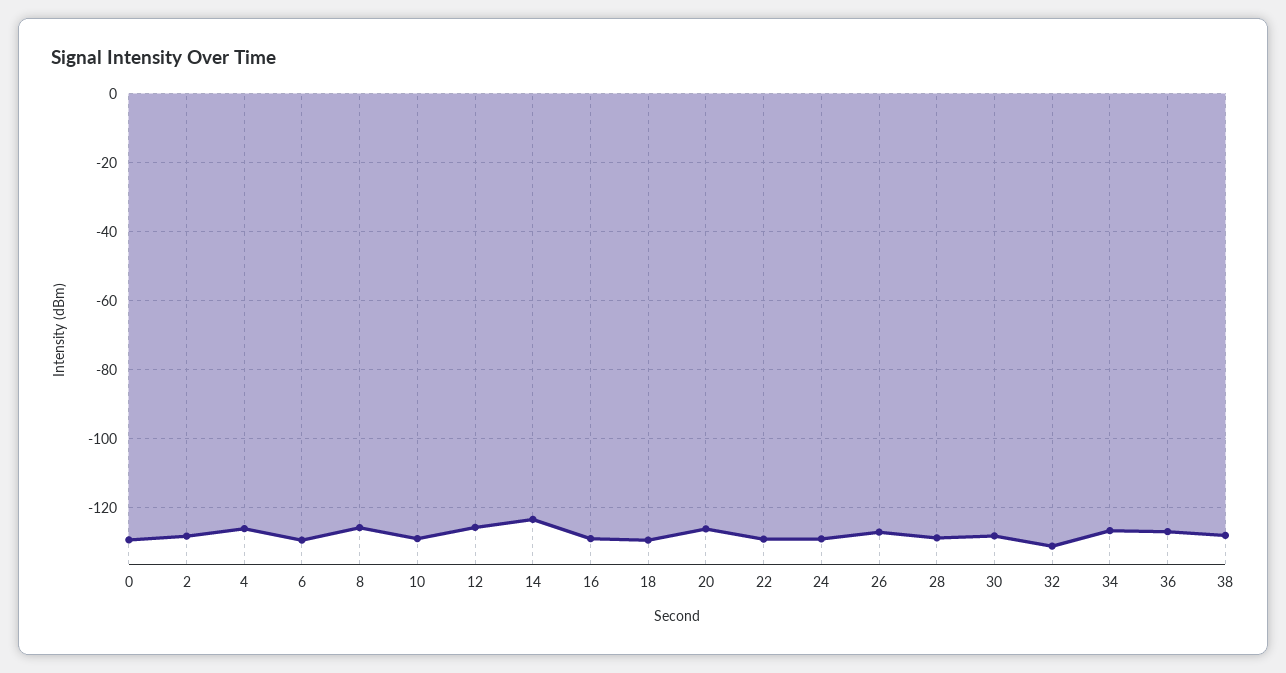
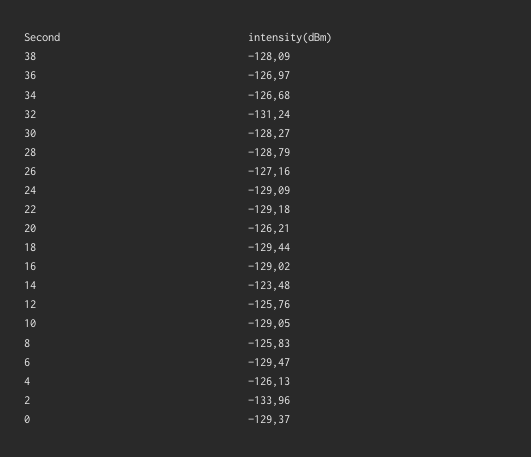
  {
    "0": -129.37,
-   "2": -128,
+   "2": -133.96,
    "4": -126.13,
    "6": -129.47,
    "8": -125.83,
    "10": -129.05,
    "12": -125.76,
    "14": -123.48,
    "16": -129.02,
    "18": -129.44,
    "20": -126.21,
    "22": -129.18,
    "24": -129.09,
    "26": -127.16,
    "28": -128.79,
    "30": -128.27,
    "32": -131.24,
    "34": -126.68,
    "36": -126.97,
    "38": -128.09
  }

